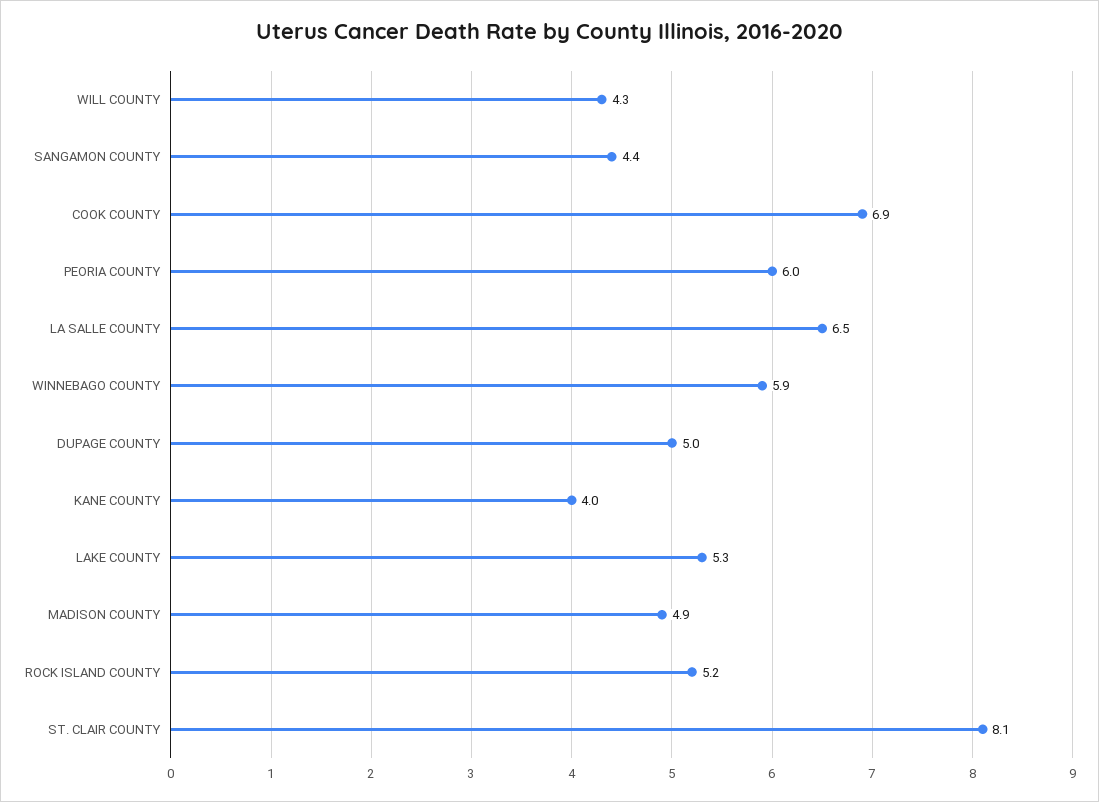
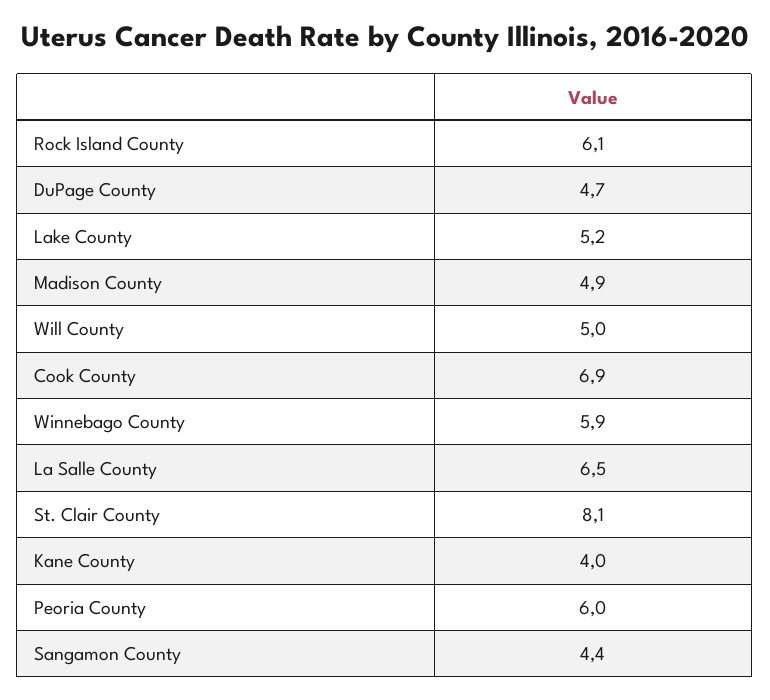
  {
-   "WILL COUNTY": 4.3,
+   "WILL COUNTY": 5,
    "SANGAMON COUNTY": 4.4,
    "COOK COUNTY": 6.9,
    "PEORIA COUNTY": 6,
    "LA SALLE COUNTY": 6.5,
    "WINNEBAGO COUNTY": 5.9,
-   "DUPAGE COUNTY": 5,
+   "DUPAGE COUNTY": 4.7,
    "KANE COUNTY": 4,
-   "LAKE COUNTY": 5.3,
+   "LAKE COUNTY": 5.2,
    "MADISON COUNTY": 4.9,
-   "ROCK ISLAND COUNTY": 5.2,
+   "ROCK ISLAND COUNTY": 6.1,
    "ST. CLAIR COUNTY": 8.1
  }

